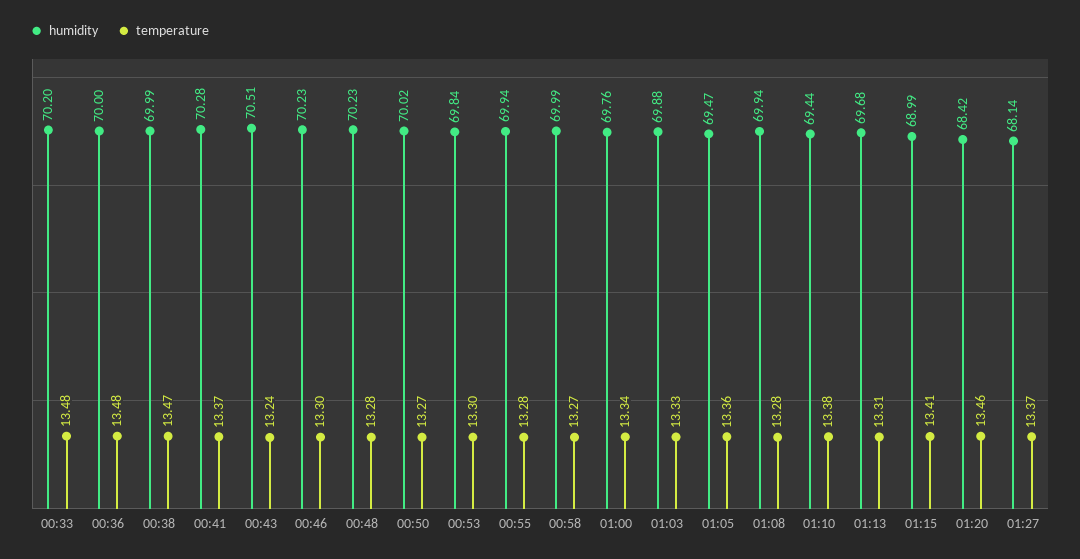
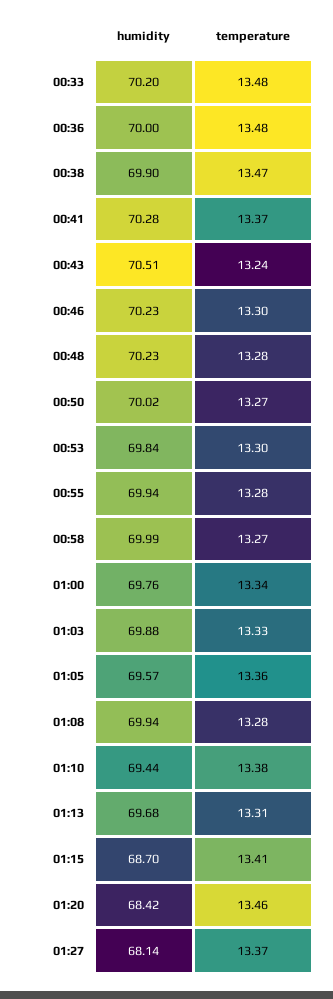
  {
    "humidity": {
      "00:33": 70.2,
      "00:36": 70,
-     "00:38": 69.99,
+     "00:38": 69.9,
      "00:41": 70.28,
      "00:43": 70.51,
      "00:46": 70.23,
      "00:48": 70.23,
      "00:50": 70.02,
      "00:53": 69.84,
      "00:55": 69.94,
      "00:58": 69.99,
      "01:00": 69.76,
      "01:03": 69.88,
-     "01:05": 69.47,
+     "01:05": 69.57,
      "01:08": 69.94,
      "01:10": 69.44,
      "01:13": 69.68,
-     "01:15": 68.99,
+     "01:15": 68.7,
      "01:20": 68.42,
      "01:27": 68.14
    },
    "temperature": {
      "00:33": 13.48,
      "00:36": 13.48,
      "00:38": 13.47,
      "00:41": 13.37,
      "00:43": 13.24,
      "00:46": 13.3,
      "00:48": 13.28,
      "00:50": 13.27,
      "00:53": 13.3,
      "00:55": 13.28,
      "00:58": 13.27,
      "01:00": 13.34,
      "01:03": 13.33,
      "01:05": 13.36,
      "01:08": 13.28,
      "01:10": 13.38,
      "01:13": 13.31,
      "01:15": 13.41,
      "01:20": 13.46,
      "01:27": 13.37
    }
  }

